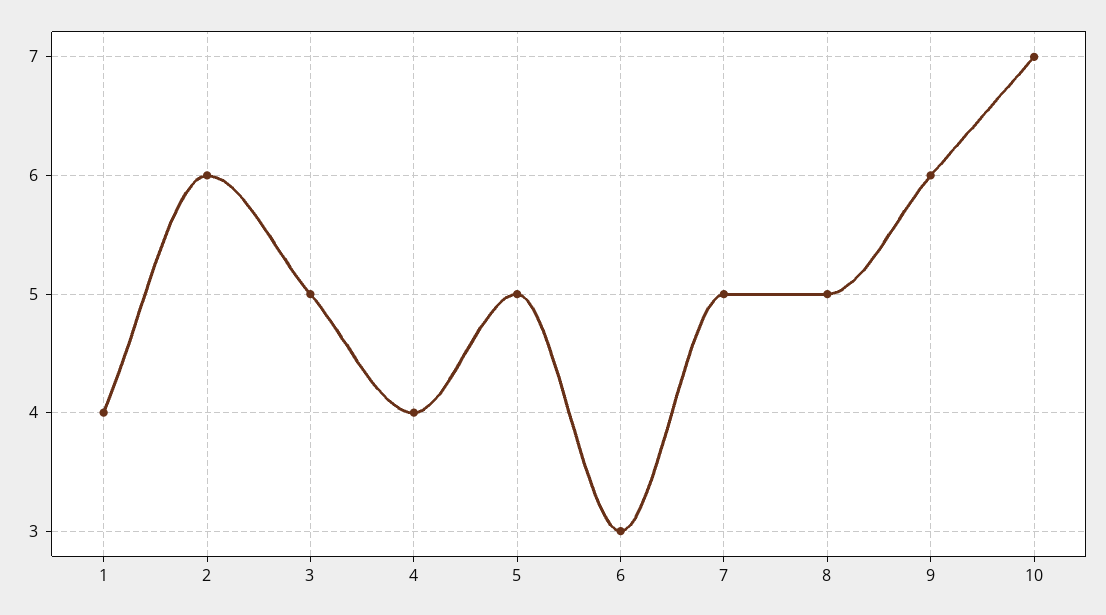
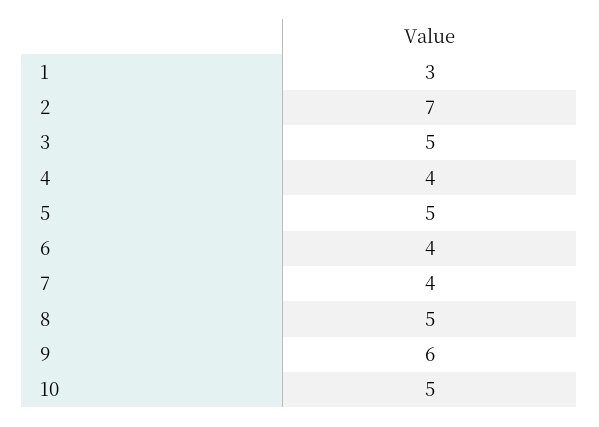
  {
-   "1": 4,
+   "1": 3,
-   "2": 6,
+   "2": 7,
    "3": 5,
    "4": 4,
    "5": 5,
-   "6": 3,
+   "6": 4,
-   "7": 5,
+   "7": 4,
    "8": 5,
    "9": 6,
-   "10": 7
+   "10": 5
  }

